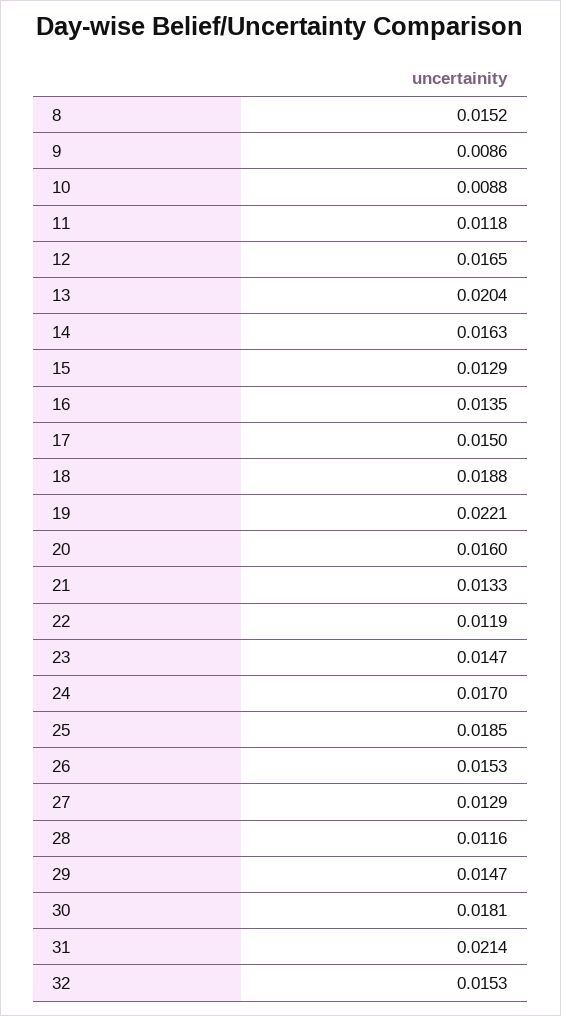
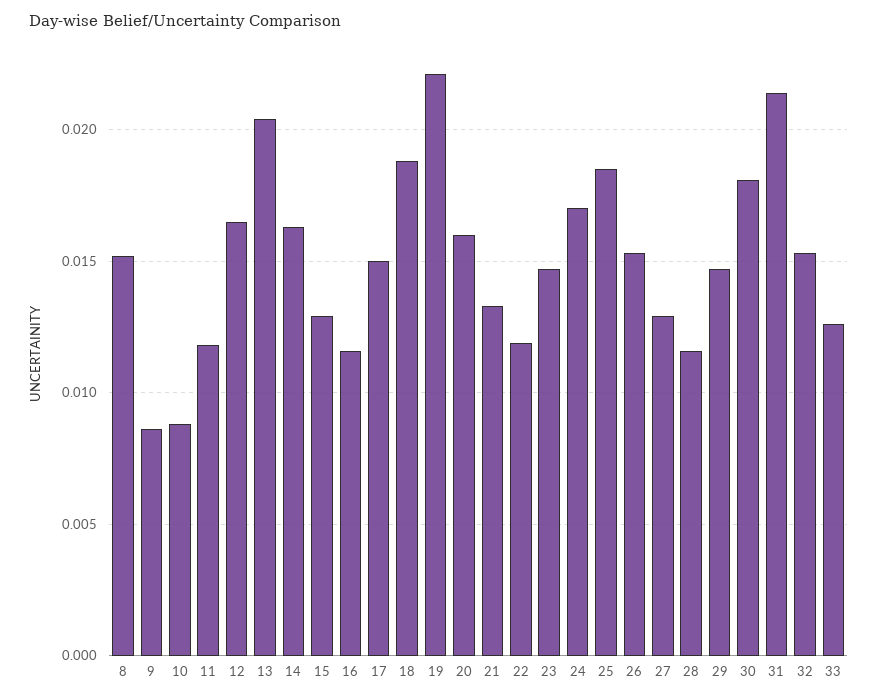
  {
    "8": 0.0152,
    "9": 0.0086,
    "10": 0.0088,
    "11": 0.0118,
    "12": 0.0165,
    "13": 0.0204,
    "14": 0.0163,
    "15": 0.0129,
-   "16": 0.0135,
+   "16": 0.0115,
    "17": 0.015,
    "18": 0.0188,
    "19": 0.0221,
    "20": 0.016,
    "21": 0.0133,
    "22": 0.0119,
    "23": 0.0147,
    "24": 0.017,
    "25": 0.0185,
    "26": 0.0153,
    "27": 0.0129,
    "28": 0.0116,
    "29": 0.0147,
    "30": 0.0181,
    "31": 0.0214,
-   "32": 0.0153
+   "32": 0.0153,
+   "33": 0.0125
  }

